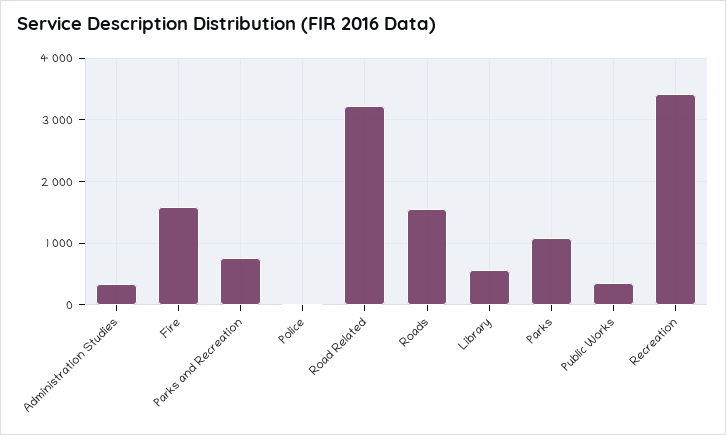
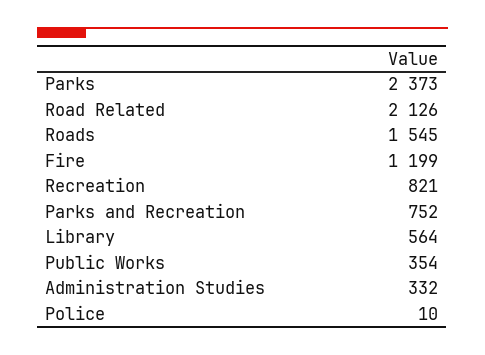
  {
    "Administration Studies": 332,
-   "Fire": 1600,
+   "Fire": 1199,
    "Parks and Recreation": 752,
    "Police": 10,
-   "Road Related": 3200,
+   "Road Related": 2126,
    "Roads": 1545,
    "Library": 564,
-   "Parks": 1100,
+   "Parks": 2373,
    "Public Works": 354,
-   "Recreation": 3400
+   "Recreation": 821
  }

